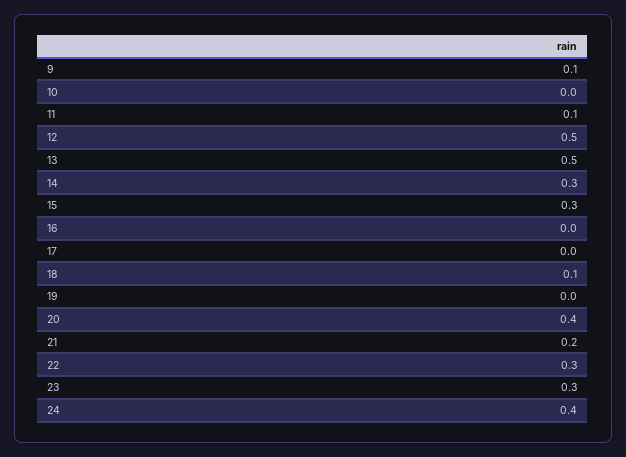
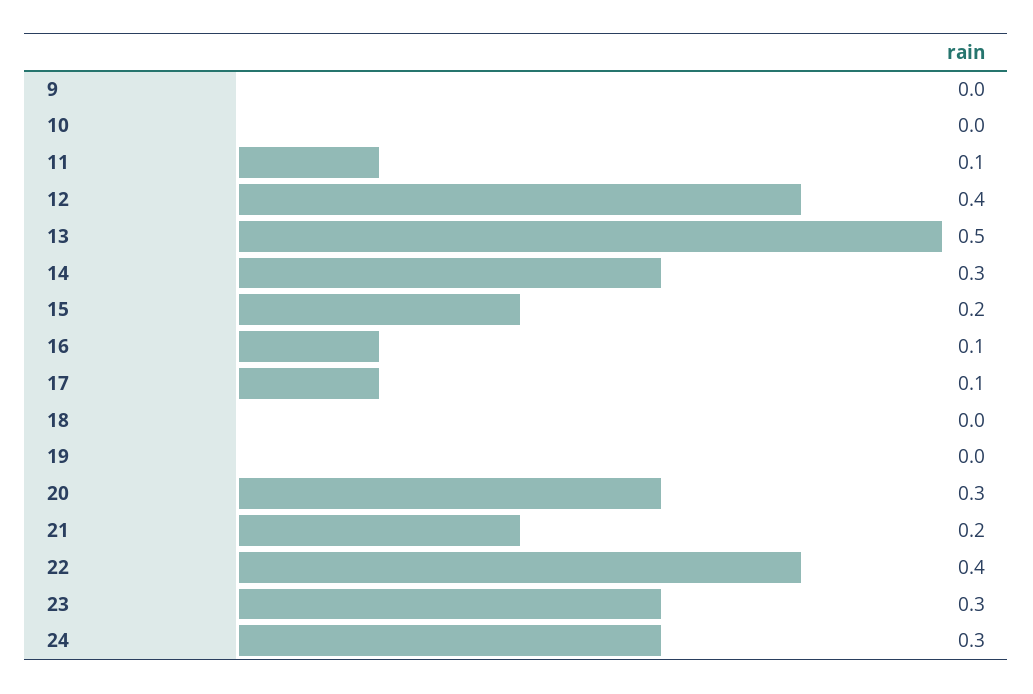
  {
-   "9": 0.1,
+   "9": 0,
    "10": 0,
    "11": 0.1,
-   "12": 0.5,
+   "12": 0.4,
    "13": 0.5,
    "14": 0.3,
-   "15": 0.3,
+   "15": 0.2,
-   "16": 0,
+   "16": 0.1,
-   "17": 0,
+   "17": 0.1,
-   "18": 0.1,
+   "18": 0,
    "19": 0,
-   "20": 0.4,
+   "20": 0.3,
    "21": 0.2,
-   "22": 0.3,
+   "22": 0.4,
    "23": 0.3,
-   "24": 0.4
+   "24": 0.3
  }

